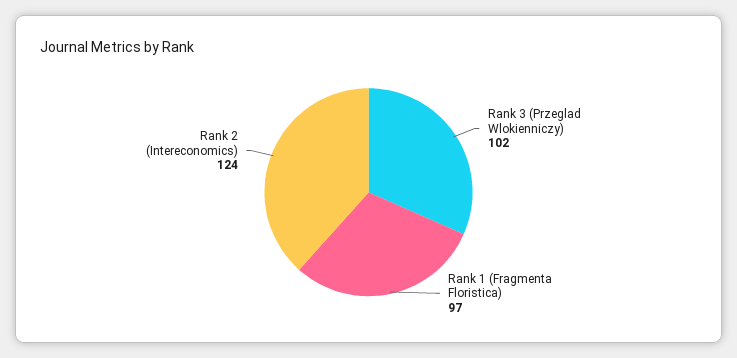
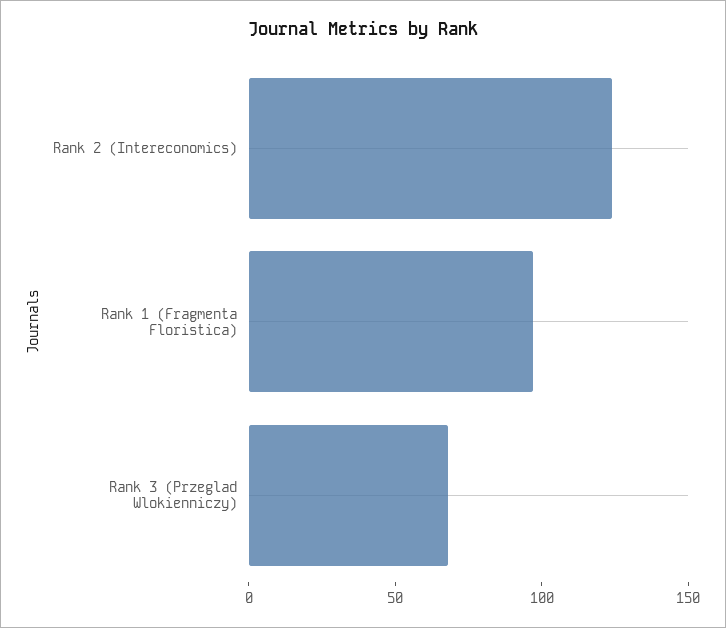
  {
-   "Rank 3 (Przeglad Wlokienniczy)": 102,
+   "Rank 3 (Przeglad Wlokienniczy)": 70,
    "Rank 1 (Fragmenta Floristica)": 97,
    "Rank 2 (Intereconomics)": 124
  }

